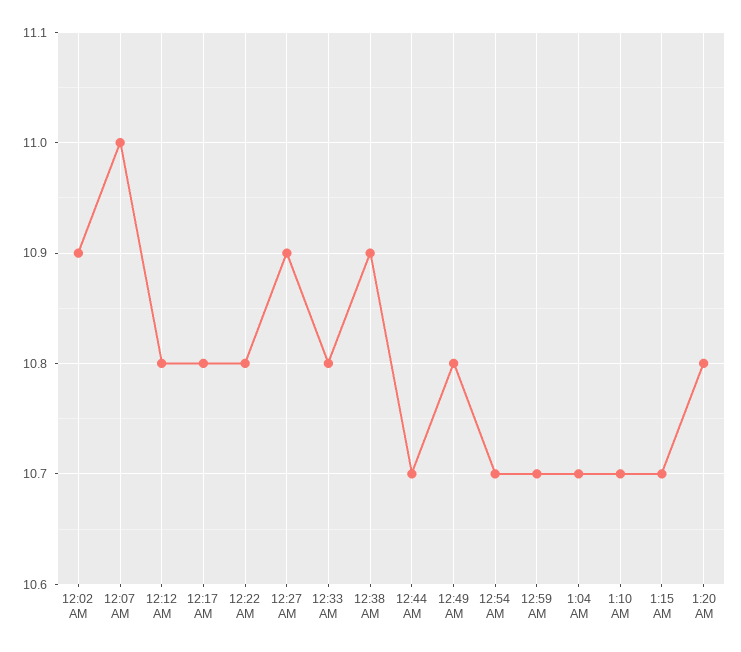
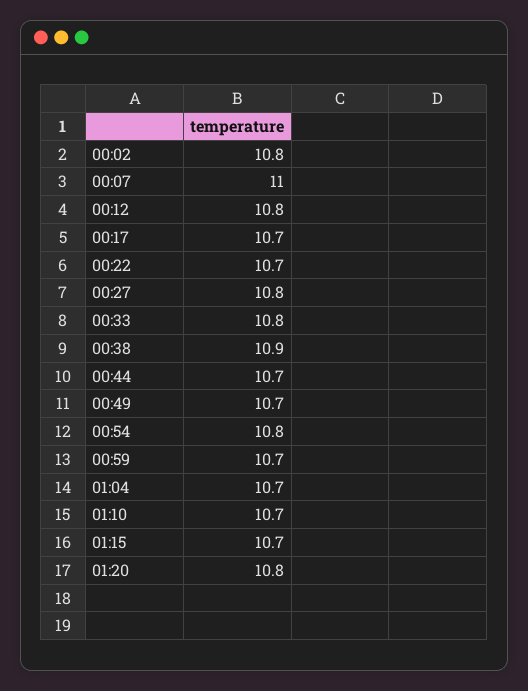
  {
-   "12:02 AM": 10.9,
+   "12:02 AM": 10.8,
    "12:07 AM": 11,
    "12:12 AM": 10.8,
-   "12:17 AM": 10.8,
+   "12:17 AM": 10.7,
-   "12:22 AM": 10.8,
+   "12:22 AM": 10.7,
-   "12:27 AM": 10.9,
+   "12:27 AM": 10.8,
    "12:33 AM": 10.8,
    "12:38 AM": 10.9,
    "12:44 AM": 10.7,
-   "12:49 AM": 10.8,
+   "12:49 AM": 10.7,
-   "12:54 AM": 10.7,
+   "12:54 AM": 10.8,
    "12:59 AM": 10.7,
    "1:04 AM": 10.7,
    "1:10 AM": 10.7,
    "1:15 AM": 10.7,
    "1:20 AM": 10.8
  }

